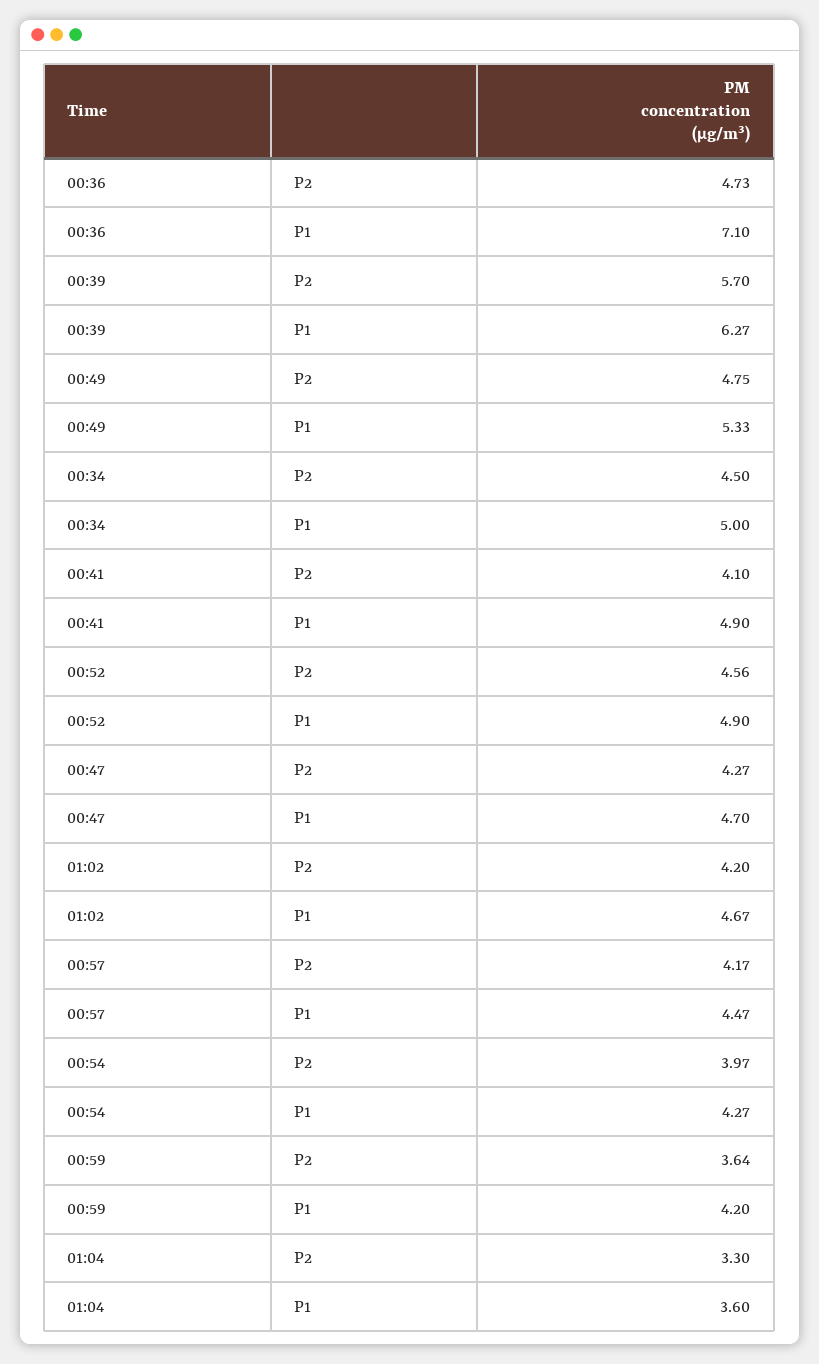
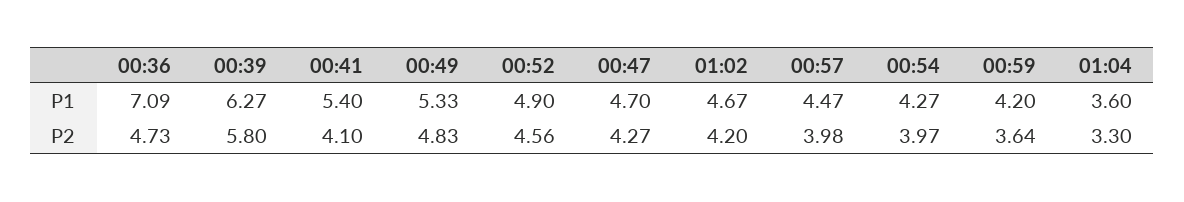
  {
    "00:36": {
      "P2": 4.73,
-     "P1": 7.1
+     "P1": 7.09
    },
    "00:39": {
-     "P2": 5.7,
+     "P2": 5.8,
      "P1": 6.27
    },
    "00:49": {
-     "P2": 4.75,
+     "P2": 4.83,
      "P1": 5.33
    },
-   "00:34": {
-     "P2": 4.5,
-     "P1": 5
-   },
    "00:41": {
      "P2": 4.1,
-     "P1": 4.9
+     "P1": 5.4
    },
    "00:52": {
      "P2": 4.56,
      "P1": 4.9
    },
    "00:47": {
      "P2": 4.27,
      "P1": 4.7
    },
    "01:02": {
      "P2": 4.2,
      "P1": 4.67
    },
    "00:57": {
-     "P2": 4.17,
+     "P2": 3.98,
      "P1": 4.47
    },
    "00:54": {
      "P2": 3.97,
      "P1": 4.27
    },
    "00:59": {
      "P2": 3.64,
      "P1": 4.2
    },
    "01:04": {
      "P2": 3.3,
      "P1": 3.6
    }
  }

